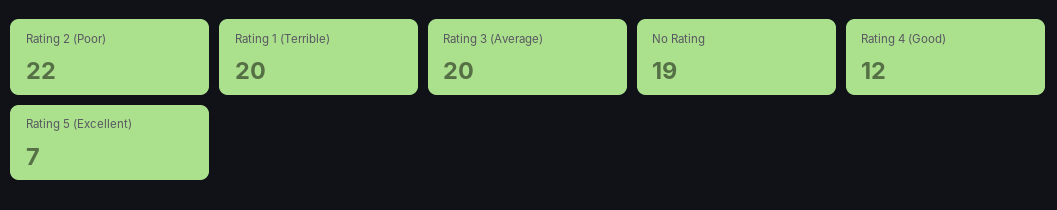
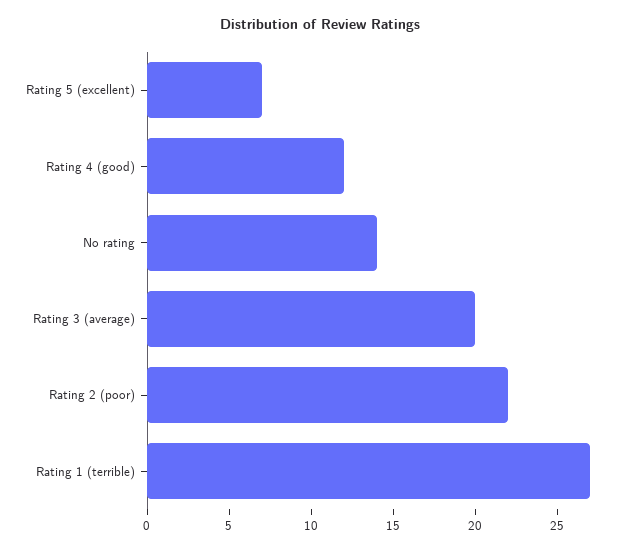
  {
    "Rating 2 (Poor)": 22,
-   "Rating 1 (Terrible)": 20,
+   "Rating 1 (Terrible)": 27,
    "Rating 3 (Average)": 20,
-   "No Rating": 19,
+   "No Rating": 14,
    "Rating 4 (Good)": 12,
    "Rating 5 (Excellent)": 7
  }

